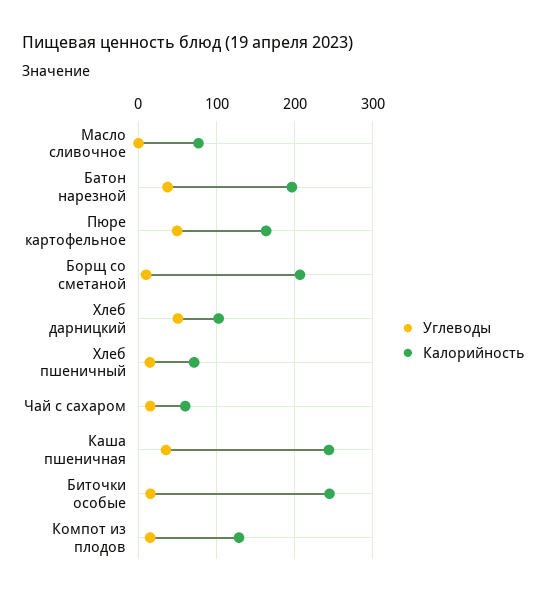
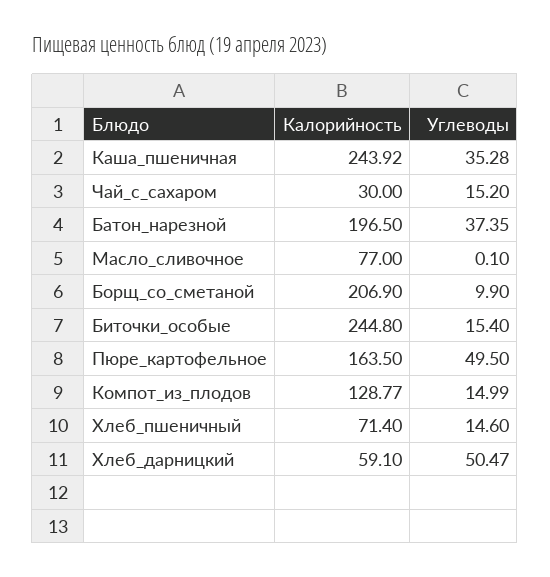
  {
    "Углеводы": {
      "Масло сливочное": 0.1,
      "Батон нарезной": 37.35,
      "Пюре картофельное": 49.5,
      "Борщ со сметаной": 9.9,
      "Хлеб дарницкий": 50.47,
      "Хлеб пшеничный": 14.6,
      "Чай с сахаром": 15.2,
      "Каша пшеничная": 35.28,
      "Биточки особые": 15.4,
      "Компот из плодов": 14.99
    },
    "Калорийность": {
      "Масло сливочное": 77,
      "Батон нарезной": 196.5,
      "Пюре картофельное": 163.5,
      "Борщ со сметаной": 206.9,
-     "Хлеб дарницкий": 100,
+     "Хлеб дарницкий": 59.1,
      "Хлеб пшеничный": 71.4,
-     "Чай с сахаром": 60,
+     "Чай с сахаром": 30,
      "Каша пшеничная": 243.92,
      "Биточки особые": 244.8,
      "Компот из плодов": 128.77
    }
  }

